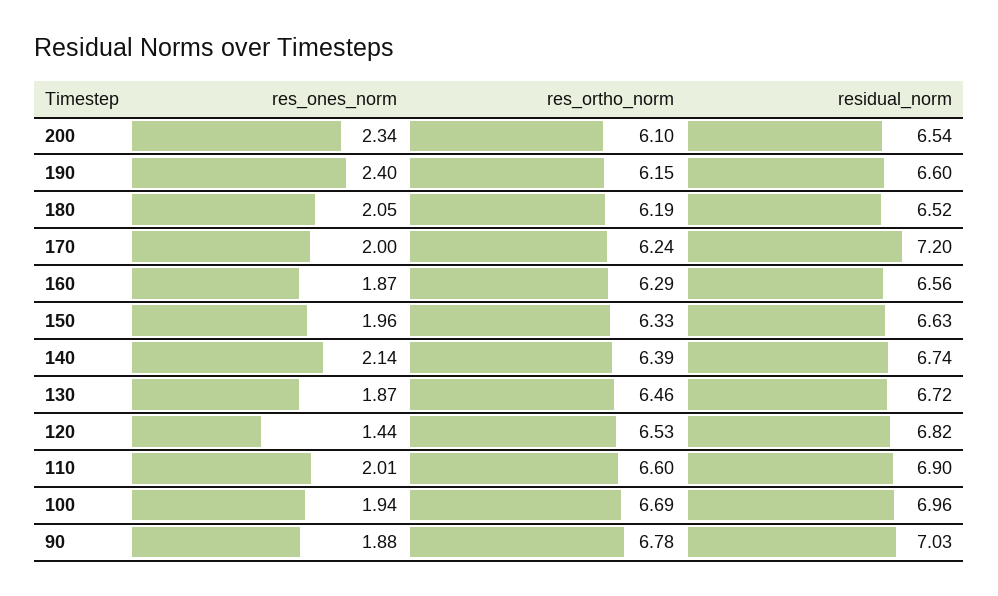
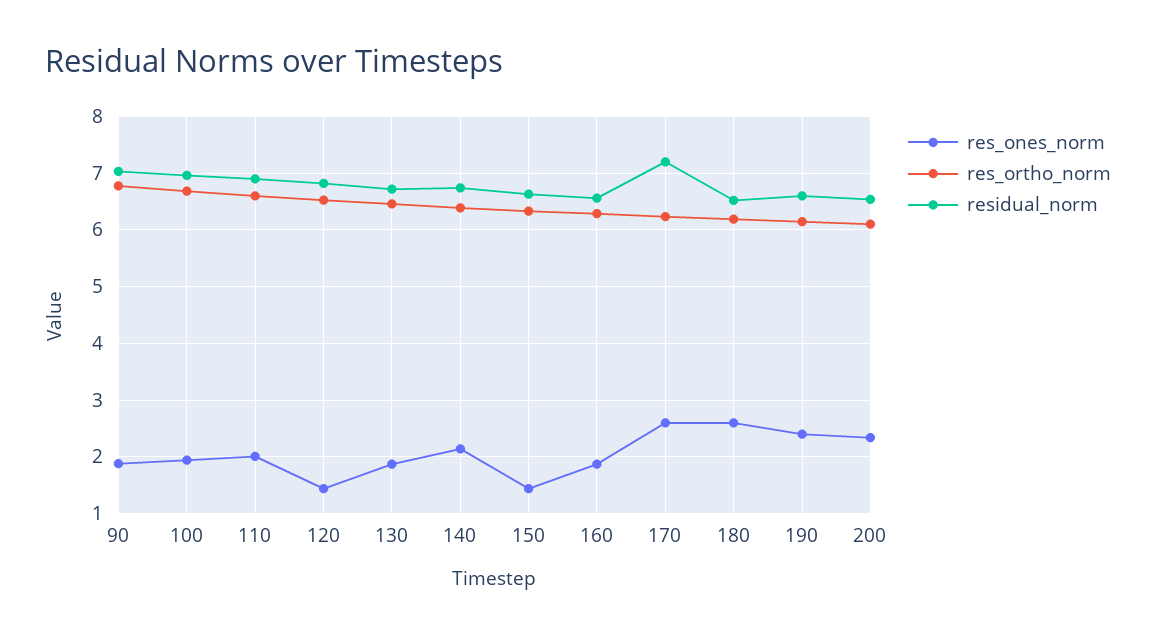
  {
    "res_ones_norm": {
      "200": 2.34,
      "190": 2.4,
-     "180": 2.05,
+     "180": 2.6,
-     "170": 2,
+     "170": 2.6,
      "160": 1.87,
-     "150": 1.96,
+     "150": 1.4,
      "140": 2.14,
      "130": 1.87,
      "120": 1.44,
      "110": 2.01,
      "100": 1.94,
      "90": 1.88
    },
    "res_ortho_norm": {
      "200": 6.1,
      "190": 6.15,
      "180": 6.19,
      "170": 6.24,
      "160": 6.29,
      "150": 6.33,
      "140": 6.39,
      "130": 6.46,
      "120": 6.53,
      "110": 6.6,
      "100": 6.69,
      "90": 6.78
    },
    "residual_norm": {
      "200": 6.54,
      "190": 6.6,
      "180": 6.52,
      "170": 7.2,
      "160": 6.56,
      "150": 6.63,
      "140": 6.74,
      "130": 6.72,
      "120": 6.82,
      "110": 6.9,
      "100": 6.96,
      "90": 7.03
    }
  }

